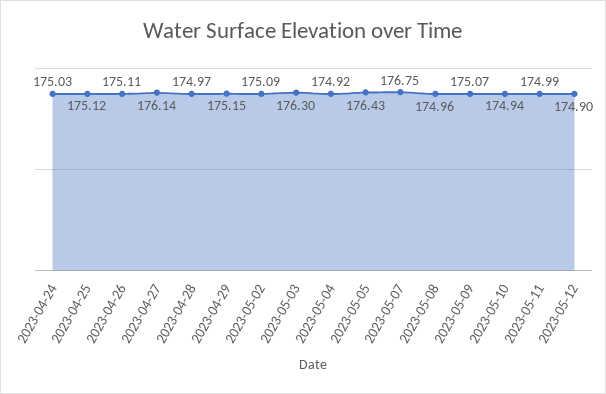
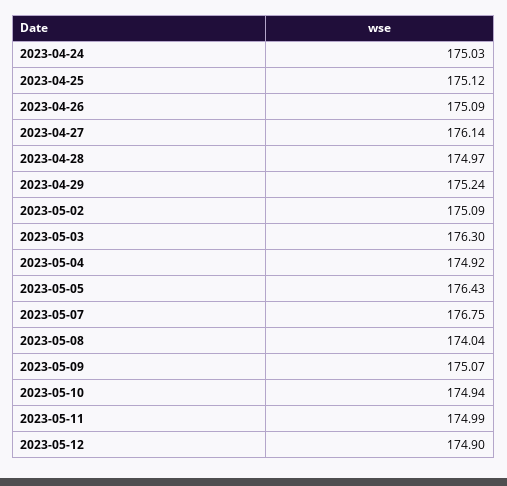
  {
    "2023-04-24": 175.03,
    "2023-04-25": 175.12,
-   "2023-04-26": 175.11,
+   "2023-04-26": 175.09,
    "2023-04-27": 176.14,
    "2023-04-28": 174.97,
-   "2023-04-29": 175.15,
+   "2023-04-29": 175.24,
    "2023-05-02": 175.09,
    "2023-05-03": 176.3,
    "2023-05-04": 174.92,
    "2023-05-05": 176.43,
    "2023-05-07": 176.75,
-   "2023-05-08": 174.96,
+   "2023-05-08": 174.04,
    "2023-05-09": 175.07,
    "2023-05-10": 174.94,
    "2023-05-11": 174.99,
    "2023-05-12": 174.9
  }

